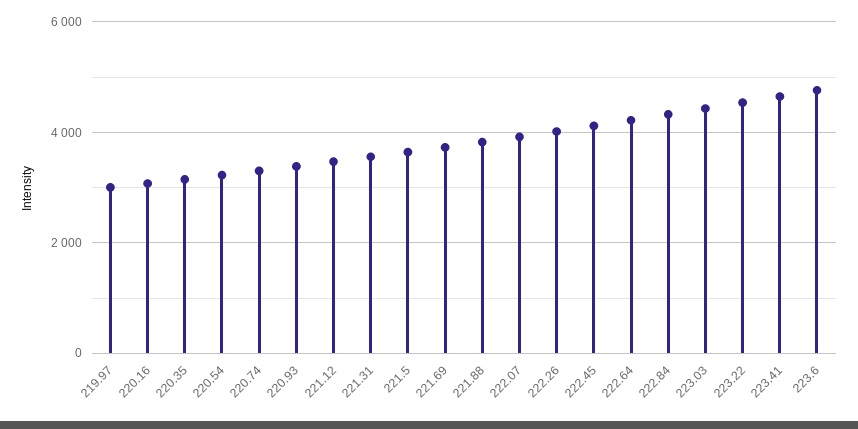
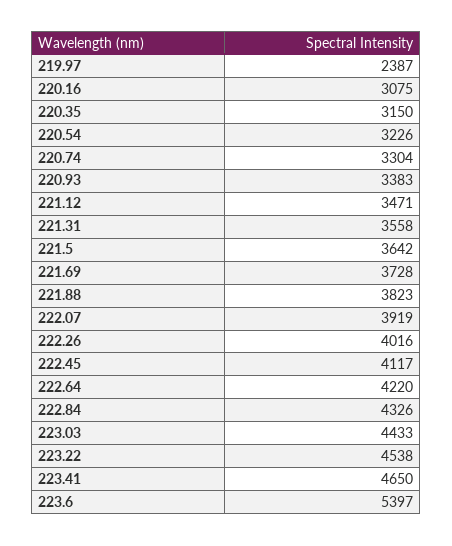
  {
-   "219.97": 3000,
+   "219.97": 2387,
    "220.16": 3075,
    "220.35": 3150,
    "220.54": 3226,
    "220.74": 3304,
    "220.93": 3383,
    "221.12": 3471,
    "221.31": 3558,
    "221.5": 3642,
    "221.69": 3728,
    "221.88": 3823,
    "222.07": 3919,
    "222.26": 4016,
    "222.45": 4117,
    "222.64": 4220,
    "222.84": 4326,
    "223.03": 4433,
    "223.22": 4538,
    "223.41": 4650,
-   "223.6": 4800
+   "223.6": 5397
  }

